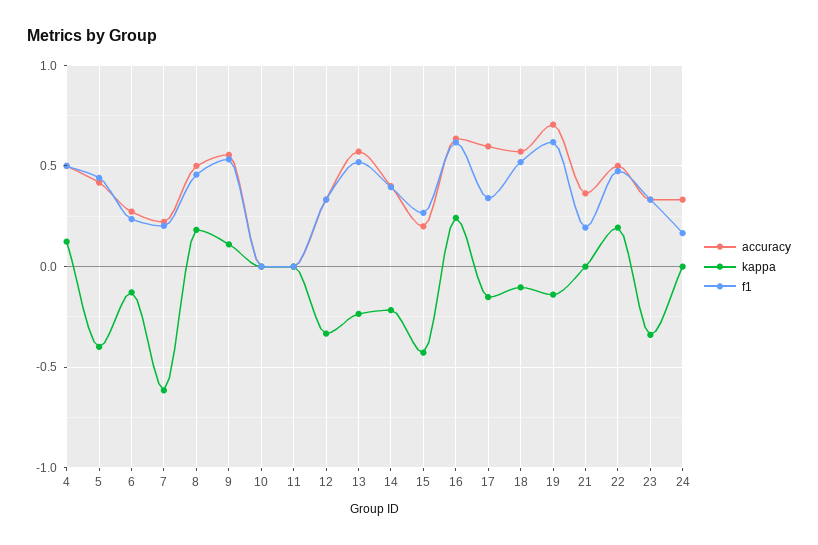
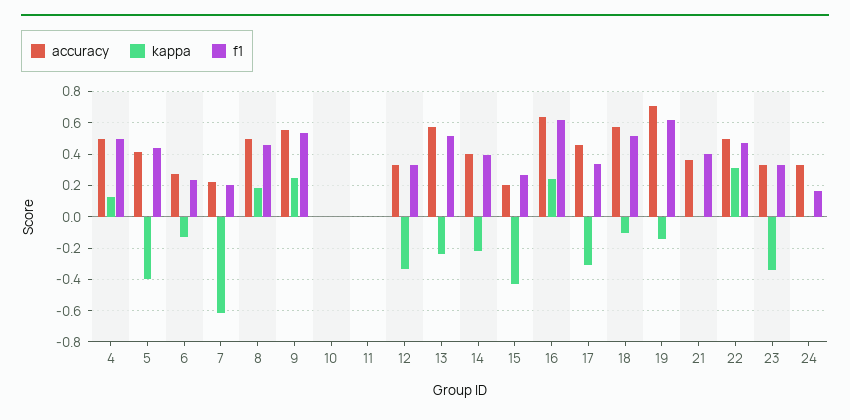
  {
    "accuracy": {
      "4": 0.5,
      "5": 0.4,
      "6": 0.25,
      "7": 0.2,
      "8": 0.5,
      "9": 0.55,
      "10": 0,
      "11": 0,
      "12": 0.35,
      "13": 0.55,
      "14": 0.4,
      "15": 0.2,
      "16": 0.65,
-     "17": 0.6,
+     "17": 0.45,
      "18": 0.55,
      "19": 0.7,
      "21": 0.35,
      "22": 0.5,
      "23": 0.35,
      "24": 0.35
    },
    "kappa": {
      "4": 0.1,
      "5": -0.4,
      "6": -0.15,
      "7": -0.6,
      "8": 0.2,
-     "9": 0.1,
+     "9": 0.25,
      "10": 0,
      "11": 0,
      "12": -0.35,
      "13": -0.25,
      "14": -0.2,
      "15": -0.45,
      "16": 0.25,
-     "17": -0.15,
+     "17": -0.3,
      "18": -0.1,
      "19": -0.15,
      "21": 0,
-     "22": 0.2,
+     "22": 0.3,
      "23": -0.35,
      "24": 0
    },
    "f1": {
      "4": 0.5,
      "5": 0.45,
      "6": 0.25,
      "7": 0.2,
      "8": 0.45,
      "9": 0.55,
      "10": 0,
      "11": 0,
      "12": 0.35,
      "13": 0.5,
      "14": 0.4,
      "15": 0.25,
      "16": 0.6,
      "17": 0.35,
      "18": 0.5,
      "19": 0.6,
-     "21": 0.2,
+     "21": 0.4,
      "22": 0.45,
      "23": 0.35,
      "24": 0.15
    }
  }

